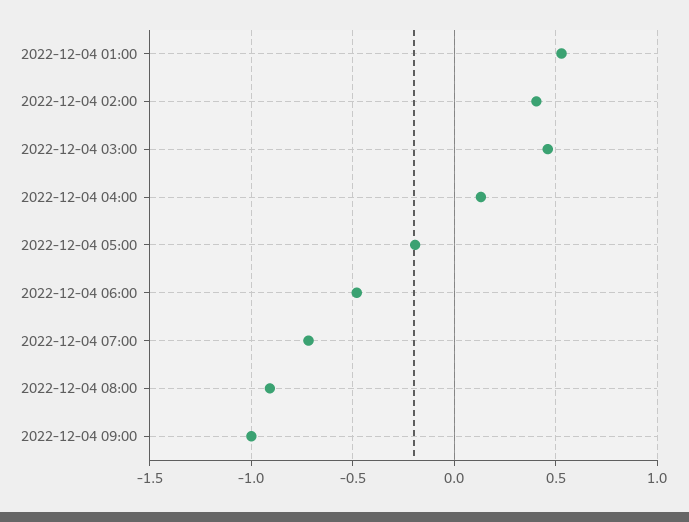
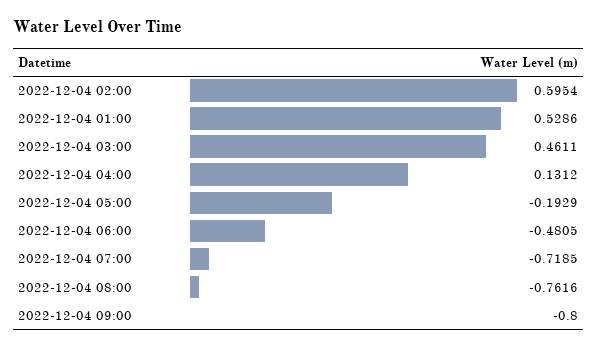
  {
    "2022-12-04 01:00": 0.5286,
-   "2022-12-04 02:00": 0.4,
+   "2022-12-04 02:00": 0.5954,
    "2022-12-04 03:00": 0.4611,
    "2022-12-04 04:00": 0.1312,
    "2022-12-04 05:00": -0.1929,
    "2022-12-04 06:00": -0.4805,
    "2022-12-04 07:00": -0.7185,
-   "2022-12-04 08:00": -0.9,
+   "2022-12-04 08:00": -0.7616,
-   "2022-12-04 09:00": -1
+   "2022-12-04 09:00": -0.8
  }

